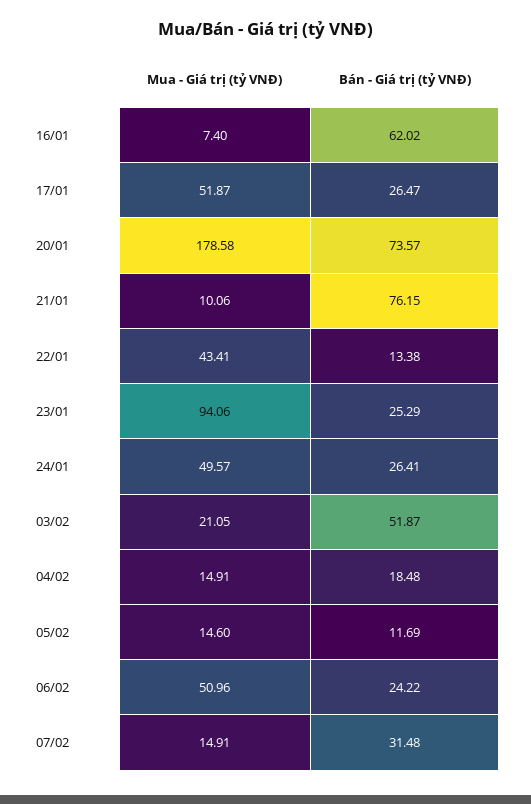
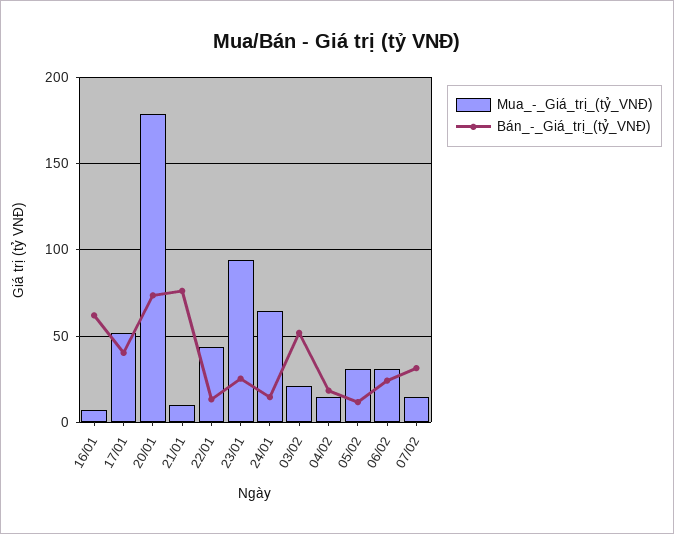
  {
    "Mua - Giá trị (tỷ VNĐ)": {
      "16/01": 7.4,
      "17/01": 51.87,
      "20/01": 178.58,
      "21/01": 10.06,
      "22/01": 43.41,
      "23/01": 94.06,
-     "24/01": 49.57,
+     "24/01": 65,
      "03/02": 21.05,
      "04/02": 14.91,
-     "05/02": 14.6,
+     "05/02": 30,
-     "06/02": 50.96,
+     "06/02": 30,
      "07/02": 14.91
    },
    "Bán - Giá trị (tỷ VNĐ)": {
      "16/01": 62.02,
-     "17/01": 26.47,
+     "17/01": 40,
      "20/01": 73.57,
      "21/01": 76.15,
      "22/01": 13.38,
      "23/01": 25.29,
-     "24/01": 26.41,
+     "24/01": 15,
      "03/02": 51.87,
      "04/02": 18.48,
      "05/02": 11.69,
      "06/02": 24.22,
      "07/02": 31.48
    }
  }

